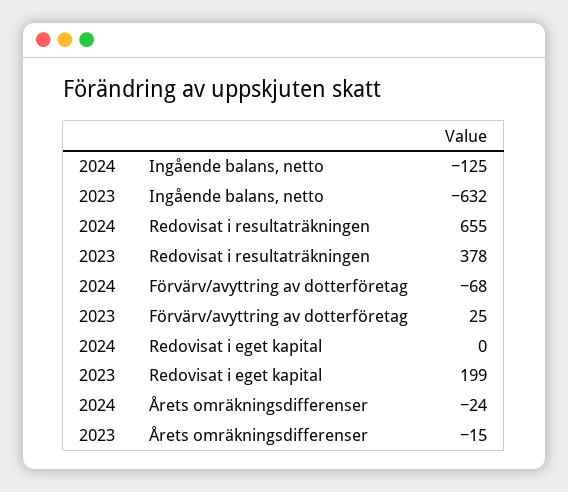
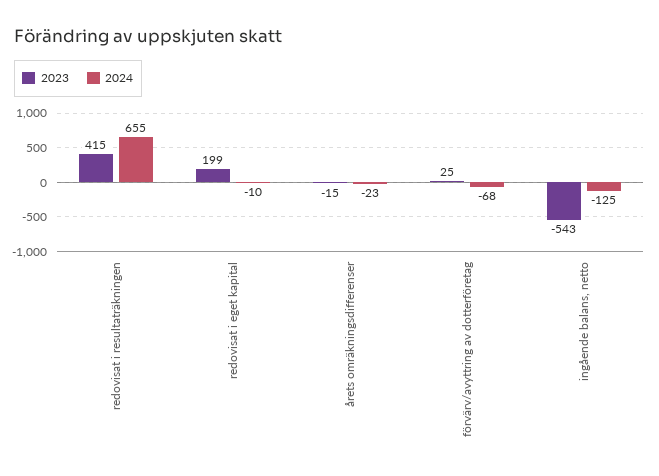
  {
    "2024": {
      "Ingående balans, netto": -125,
      "Redovisat i resultaträkningen": 655,
      "Förvärv/avyttring av dotterföretag": -68,
-     "Redovisat i eget kapital": 0,
+     "Redovisat i eget kapital": -10,
-     "Årets omräkningsdifferenser": -24
+     "Årets omräkningsdifferenser": -23
    },
    "2023": {
-     "Ingående balans, netto": -632,
+     "Ingående balans, netto": -543,
-     "Redovisat i resultaträkningen": 378,
+     "Redovisat i resultaträkningen": 415,
      "Förvärv/avyttring av dotterföretag": 25,
      "Redovisat i eget kapital": 199,
      "Årets omräkningsdifferenser": -15
    }
  }

